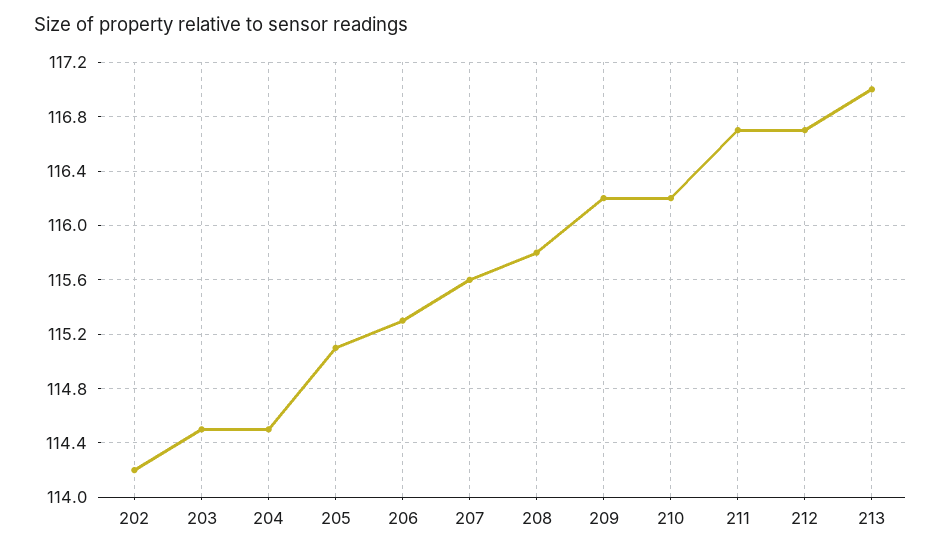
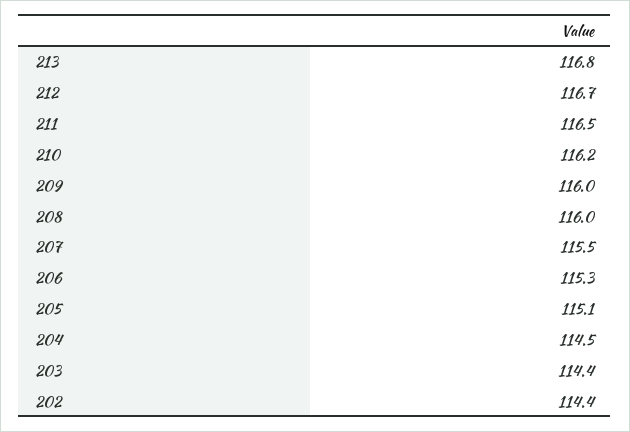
  {
-   "202": 114.2,
+   "202": 114.4,
-   "203": 114.5,
+   "203": 114.4,
    "204": 114.5,
    "205": 115.1,
    "206": 115.3,
-   "207": 115.6,
+   "207": 115.5,
-   "208": 115.8,
+   "208": 116,
-   "209": 116.2,
+   "209": 116,
    "210": 116.2,
-   "211": 116.7,
+   "211": 116.5,
    "212": 116.7,
-   "213": 117
+   "213": 116.8
  }

